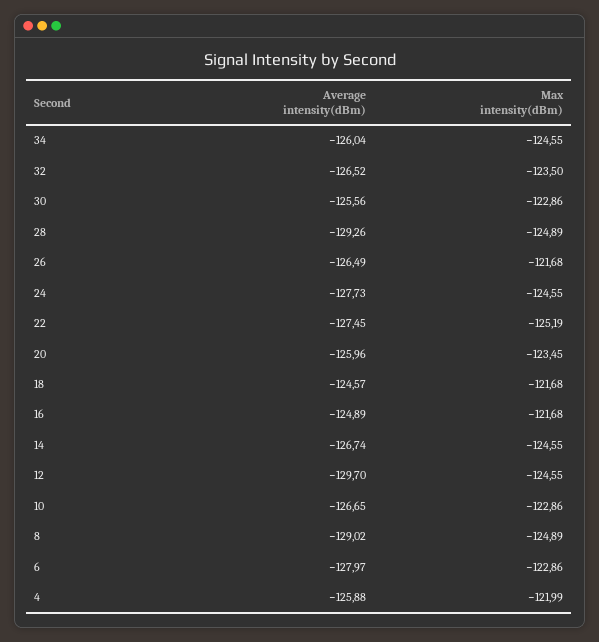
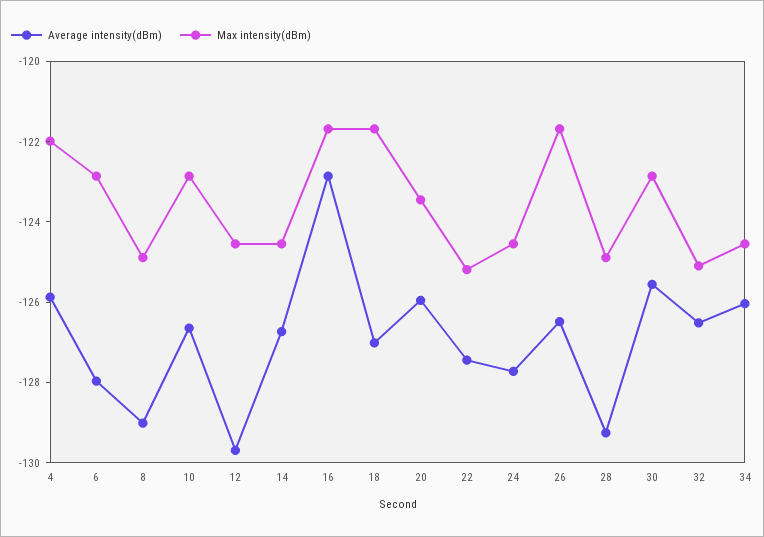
  {
    "Average intensity(dBm)": {
      "34": -126.04,
      "32": -126.52,
      "30": -125.56,
      "28": -129.26,
      "26": -126.49,
      "24": -127.73,
      "22": -127.45,
      "20": -125.96,
-     "18": -124.57,
+     "18": -127,
-     "16": -124.89,
+     "16": -123,
      "14": -126.74,
      "12": -129.7,
      "10": -126.65,
      "8": -129.02,
      "6": -127.97,
      "4": -125.88
    },
    "Max intensity(dBm)": {
      "34": -124.55,
-     "32": -123.5,
+     "32": -125,
      "30": -122.86,
      "28": -124.89,
      "26": -121.68,
      "24": -124.55,
      "22": -125.19,
      "20": -123.45,
      "18": -121.68,
      "16": -121.68,
      "14": -124.55,
      "12": -124.55,
      "10": -122.86,
      "8": -124.89,
      "6": -122.86,
      "4": -121.99
    }
  }

